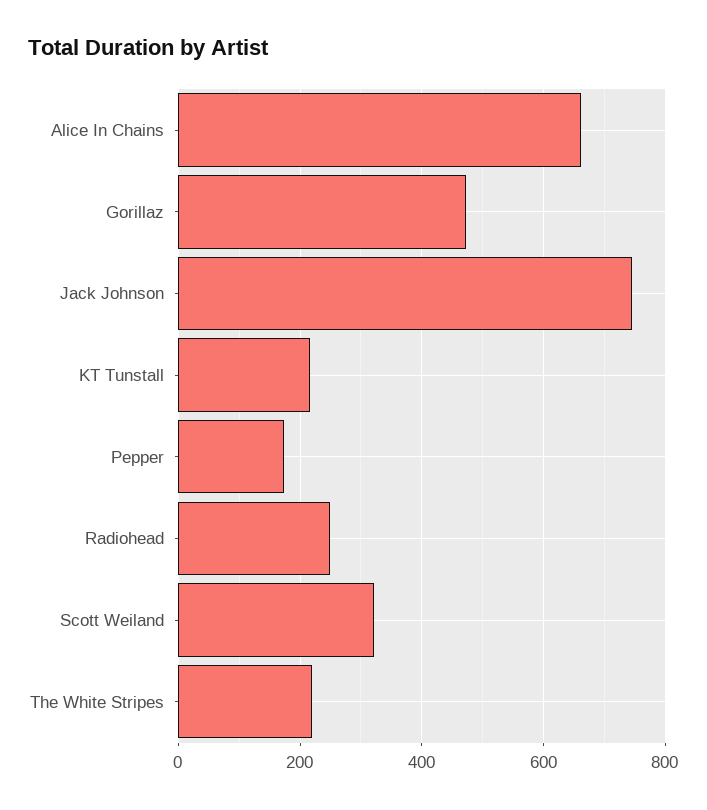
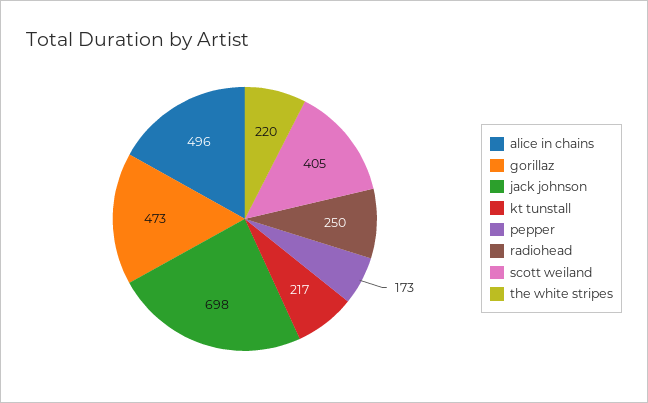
  {
-   "Alice In Chains": 660,
+   "Alice In Chains": 496,
    "Gorillaz": 473,
-   "Jack Johnson": 740,
+   "Jack Johnson": 698,
    "KT Tunstall": 217,
    "Pepper": 173,
    "Radiohead": 250,
-   "Scott Weiland": 320,
+   "Scott Weiland": 405,
    "The White Stripes": 220
  }

